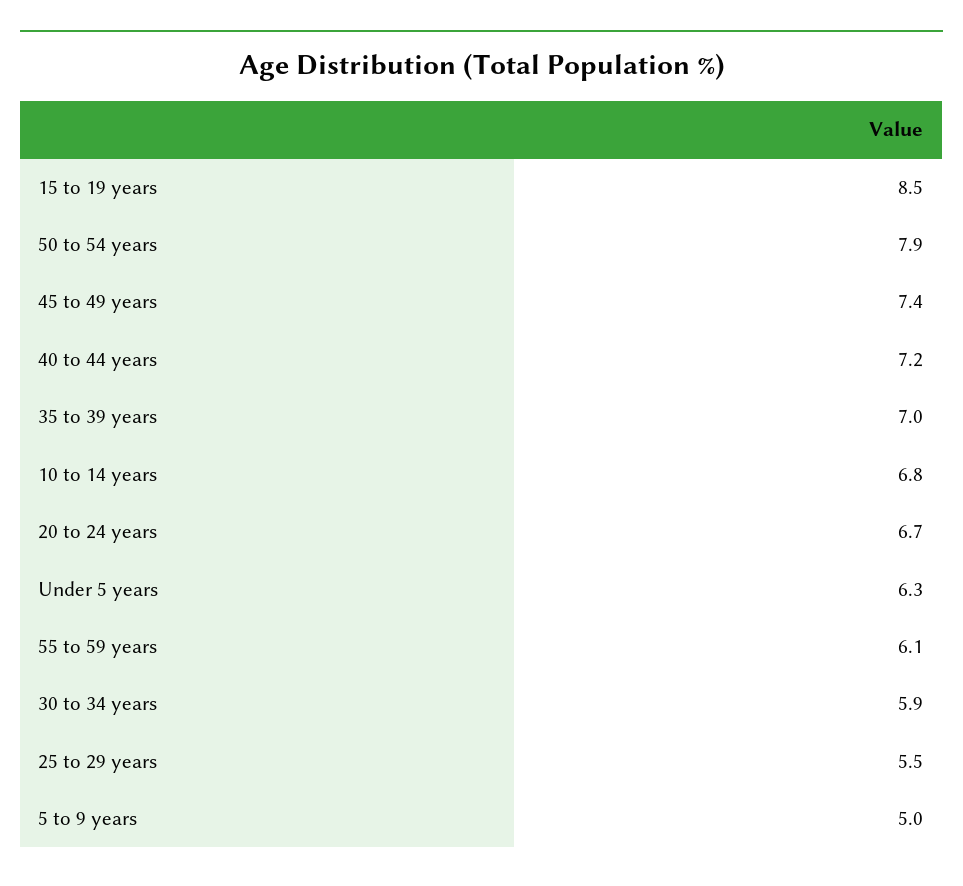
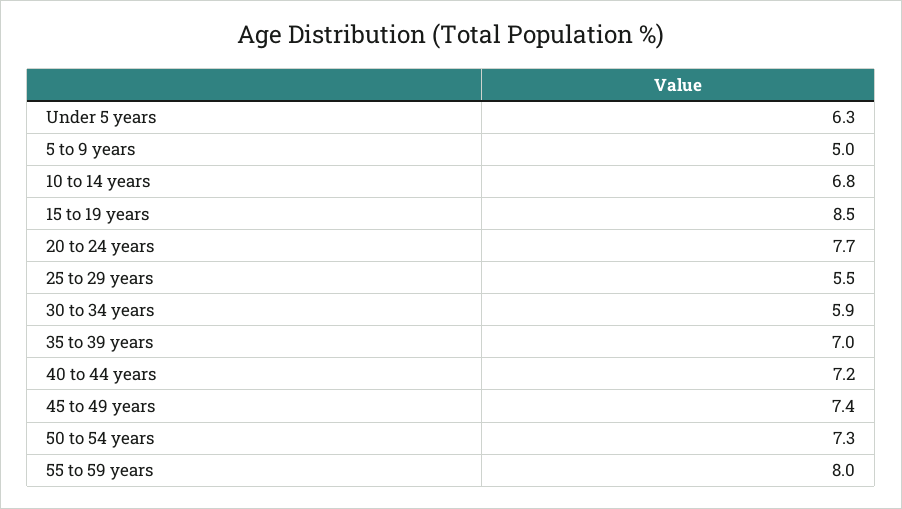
  {
    "15 to 19 years": 8.5,
-   "50 to 54 years": 7.9,
+   "50 to 54 years": 7.3,
    "45 to 49 years": 7.4,
    "40 to 44 years": 7.2,
    "35 to 39 years": 7,
    "10 to 14 years": 6.8,
-   "20 to 24 years": 6.7,
+   "20 to 24 years": 7.7,
    "Under 5 years": 6.3,
-   "55 to 59 years": 6.1,
+   "55 to 59 years": 8,
    "30 to 34 years": 5.9,
    "25 to 29 years": 5.5,
    "5 to 9 years": 5
  }

